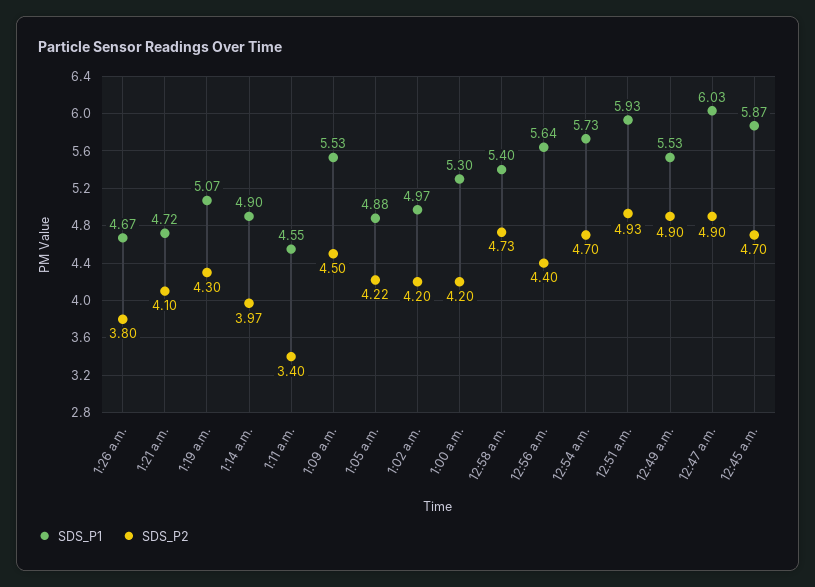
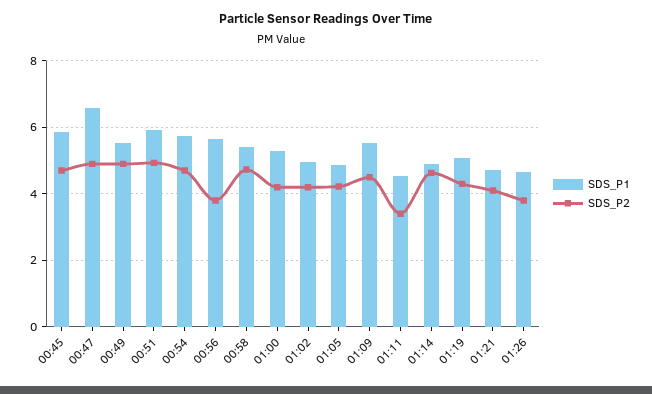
  {
    "SDS_P1": {
      "1:26 a.m.": 4.67,
      "1:21 a.m.": 4.72,
      "1:19 a.m.": 5.07,
      "1:14 a.m.": 4.9,
      "1:11 a.m.": 4.55,
      "1:09 a.m.": 5.53,
      "1:05 a.m.": 4.88,
      "1:02 a.m.": 4.97,
      "1:00 a.m.": 5.3,
      "12:58 a.m.": 5.4,
      "12:56 a.m.": 5.64,
      "12:54 a.m.": 5.73,
      "12:51 a.m.": 5.93,
      "12:49 a.m.": 5.53,
-     "12:47 a.m.": 6.03,
+     "12:47 a.m.": 6.6,
      "12:45 a.m.": 5.87
    },
    "SDS_P2": {
      "1:26 a.m.": 3.8,
      "1:21 a.m.": 4.1,
      "1:19 a.m.": 4.3,
-     "1:14 a.m.": 3.97,
+     "1:14 a.m.": 4.6,
      "1:11 a.m.": 3.4,
      "1:09 a.m.": 4.5,
      "1:05 a.m.": 4.22,
      "1:02 a.m.": 4.2,
      "1:00 a.m.": 4.2,
      "12:58 a.m.": 4.73,
-     "12:56 a.m.": 4.4,
+     "12:56 a.m.": 3.8,
      "12:54 a.m.": 4.7,
      "12:51 a.m.": 4.93,
      "12:49 a.m.": 4.9,
      "12:47 a.m.": 4.9,
      "12:45 a.m.": 4.7
    }
  }

